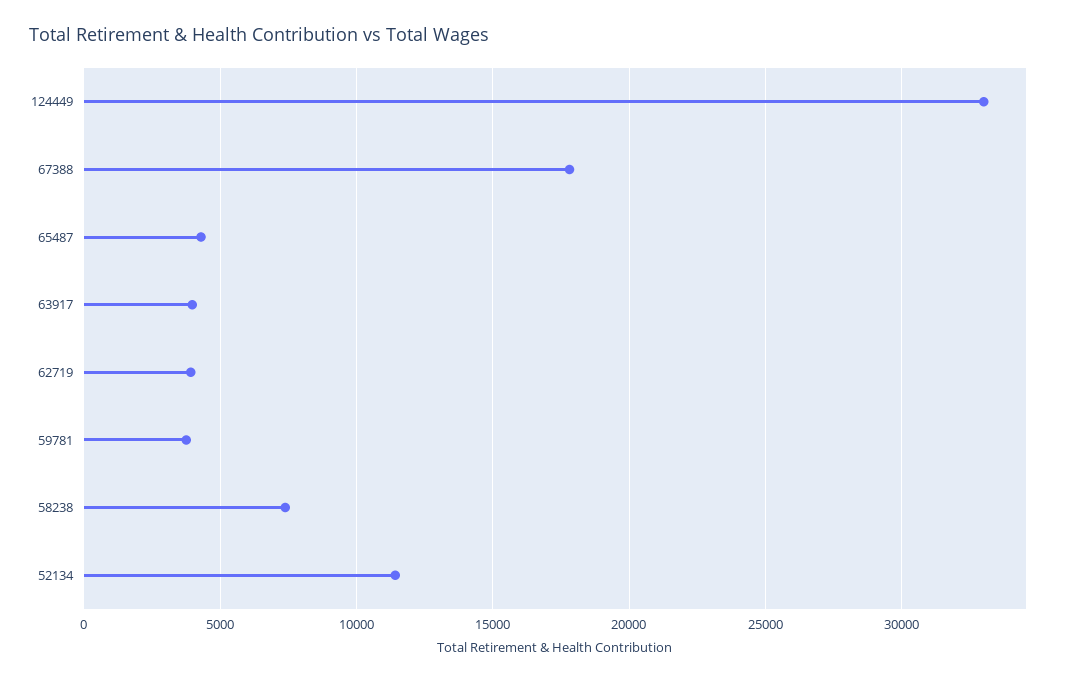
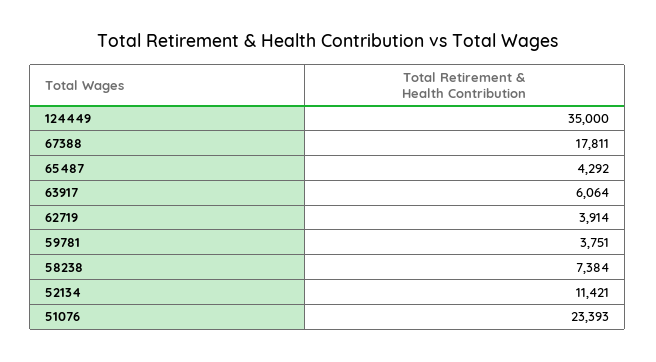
  {
-   "124449": 33000,
+   "124449": 35000,
    "67388": 17811,
    "65487": 4292,
-   "63917": 4000,
+   "63917": 6064,
    "62719": 3914,
    "59781": 3751,
    "58238": 7384,
-   "52134": 11421
+   "52134": 11421,
+   "51076": 23393
  }

